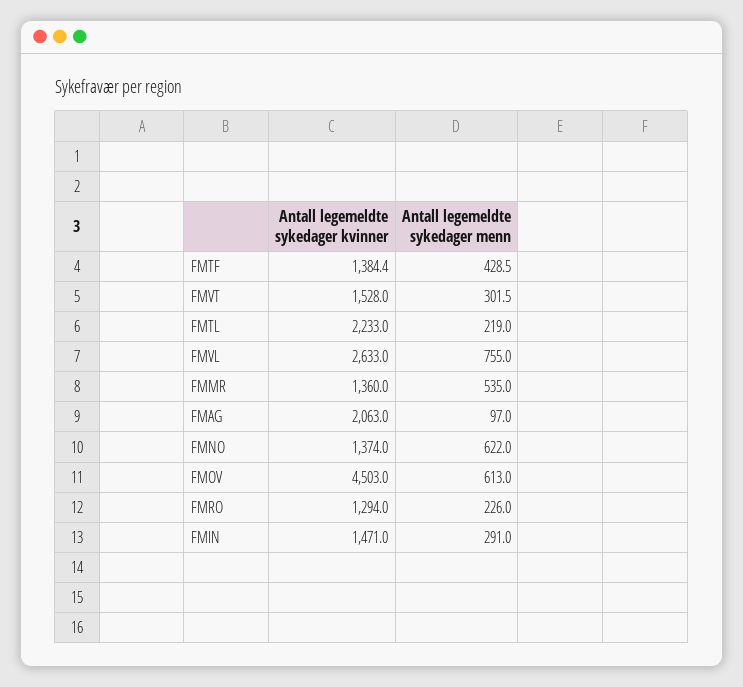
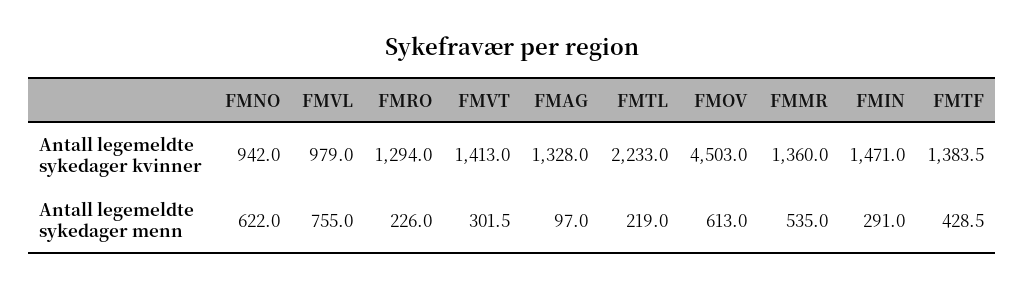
  {
    "Antall legemeldte sykedager kvinner": {
-     "FMTF": 1384.4,
+     "FMTF": 1383.5,
-     "FMVT": 1528,
+     "FMVT": 1413,
      "FMTL": 2233,
-     "FMVL": 2633,
+     "FMVL": 979,
      "FMMR": 1360,
-     "FMAG": 2063,
+     "FMAG": 1328,
-     "FMNO": 1374,
+     "FMNO": 942,
      "FMOV": 4503,
      "FMRO": 1294,
      "FMIN": 1471
    },
    "Antall legemeldte sykedager menn": {
      "FMTF": 428.5,
      "FMVT": 301.5,
      "FMTL": 219,
      "FMVL": 755,
      "FMMR": 535,
      "FMAG": 97,
      "FMNO": 622,
      "FMOV": 613,
      "FMRO": 226,
      "FMIN": 291
    }
  }

